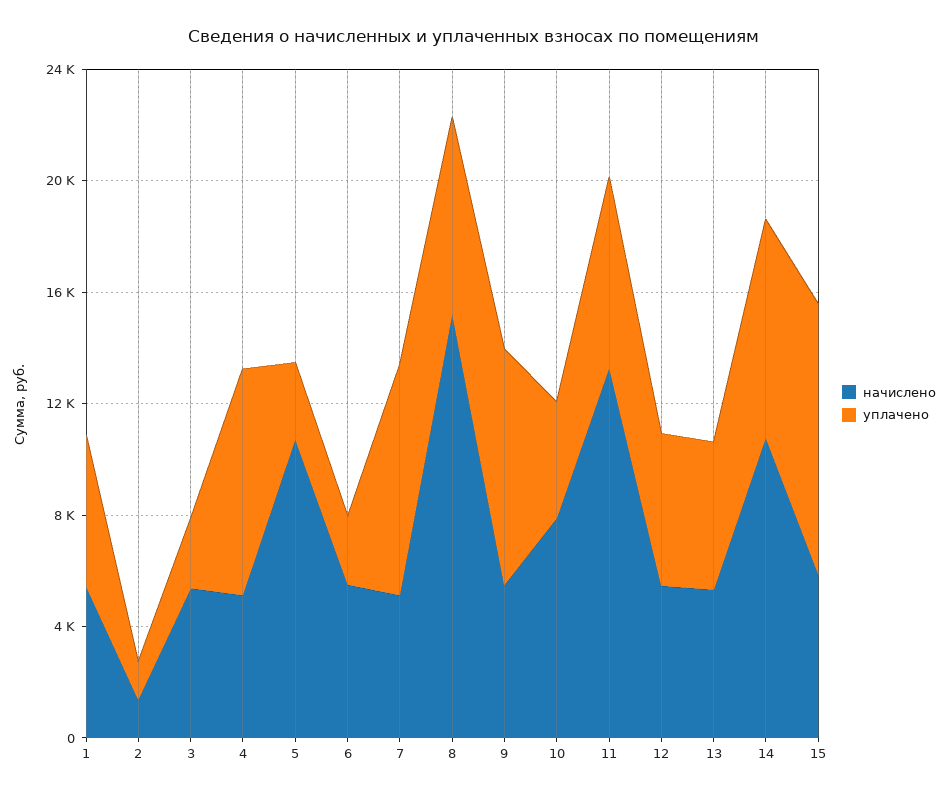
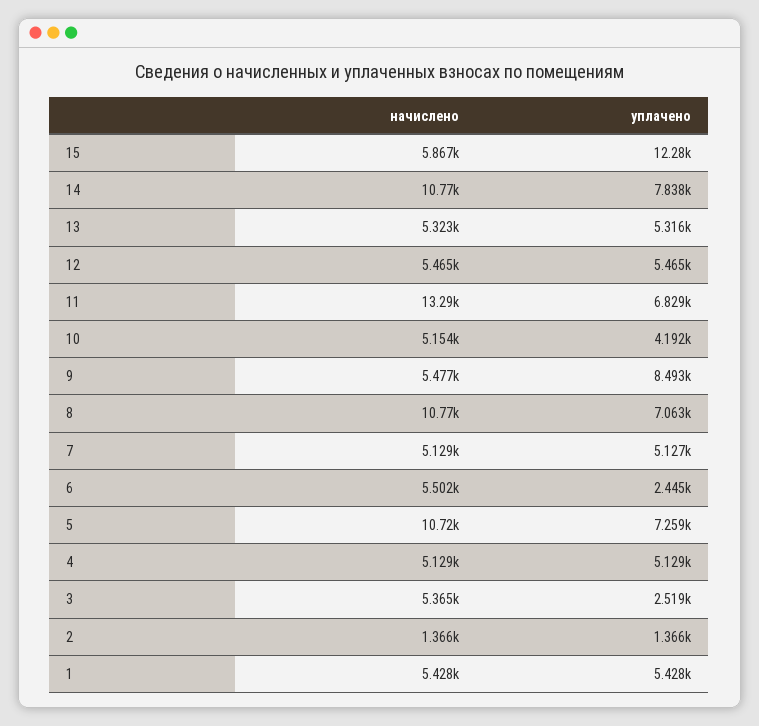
  {
    "начислено": {
      "1": 5428,
      "2": 1366,
      "3": 5365,
      "4": 5129,
      "5": 10720,
      "6": 5502,
      "7": 5129,
-     "8": 15000,
+     "8": 10770,
      "9": 5477,
-     "10": 8000,
+     "10": 5154,
      "11": 13290,
      "12": 5465,
      "13": 5323,
      "14": 10770,
      "15": 5867
    },
    "уплачено": {
      "1": 5428,
      "2": 1366,
      "3": 2519,
-     "4": 8000,
+     "4": 5129,
-     "5": 3000,
+     "5": 7259,
      "6": 2445,
-     "7": 8000,
+     "7": 5127,
      "8": 7063,
      "9": 8493,
      "10": 4192,
      "11": 6829,
      "12": 5465,
      "13": 5316,
      "14": 7838,
-     "15": 10000
+     "15": 12280
    }
  }

